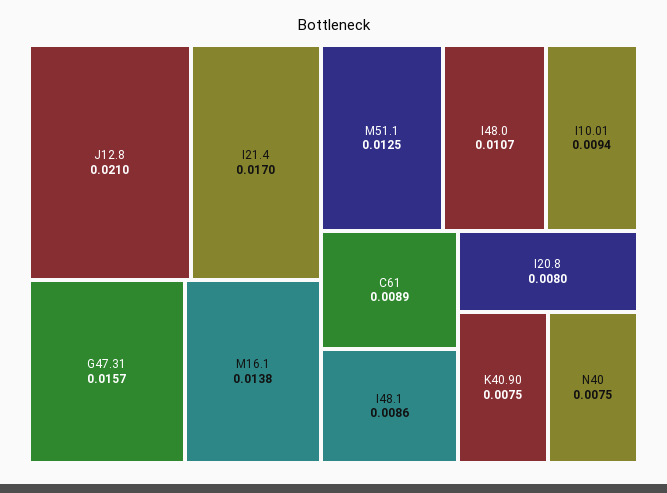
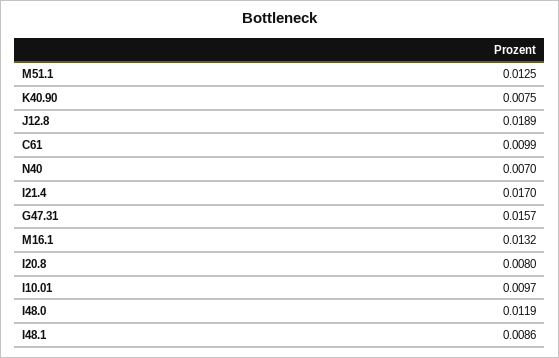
  {
-   "J12.8": 0.021,
+   "J12.8": 0.0189,
    "I21.4": 0.017,
    "G47.31": 0.0157,
-   "M16.1": 0.0138,
+   "M16.1": 0.0132,
    "M51.1": 0.0125,
-   "I48.0": 0.0107,
+   "I48.0": 0.0119,
-   "I10.01": 0.0094,
+   "I10.01": 0.0097,
-   "C61": 0.0089,
+   "C61": 0.0099,
    "I48.1": 0.0086,
    "I20.8": 0.008,
    "K40.90": 0.0075,
-   "N40": 0.0075
+   "N40": 0.007
  }

